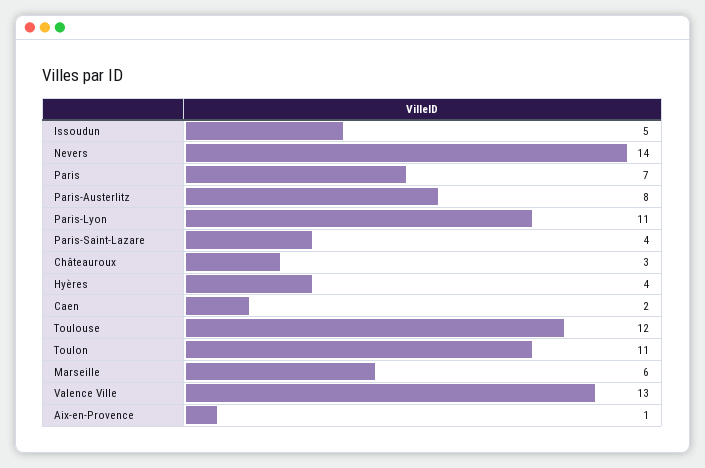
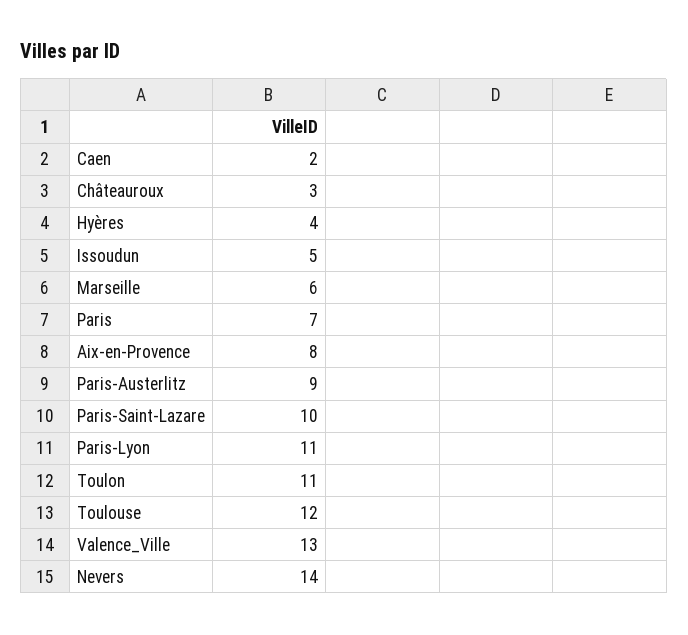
  {
    "Issoudun": 5,
    "Nevers": 14,
    "Paris": 7,
-   "Paris-Austerlitz": 8,
+   "Paris-Austerlitz": 9,
    "Paris-Lyon": 11,
-   "Paris-Saint-Lazare": 4,
+   "Paris-Saint-Lazare": 10,
    "Châteauroux": 3,
    "Hyères": 4,
    "Caen": 2,
    "Toulouse": 12,
    "Toulon": 11,
    "Marseille": 6,
    "Valence Ville": 13,
-   "Aix-en-Provence": 1
+   "Aix-en-Provence": 8
  }

